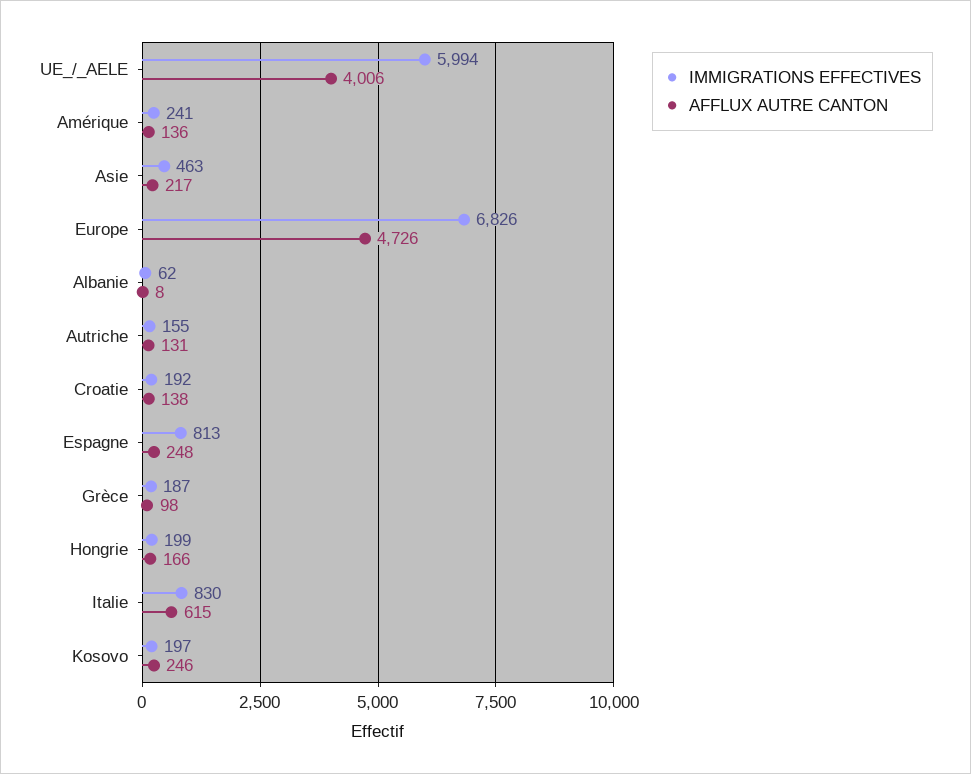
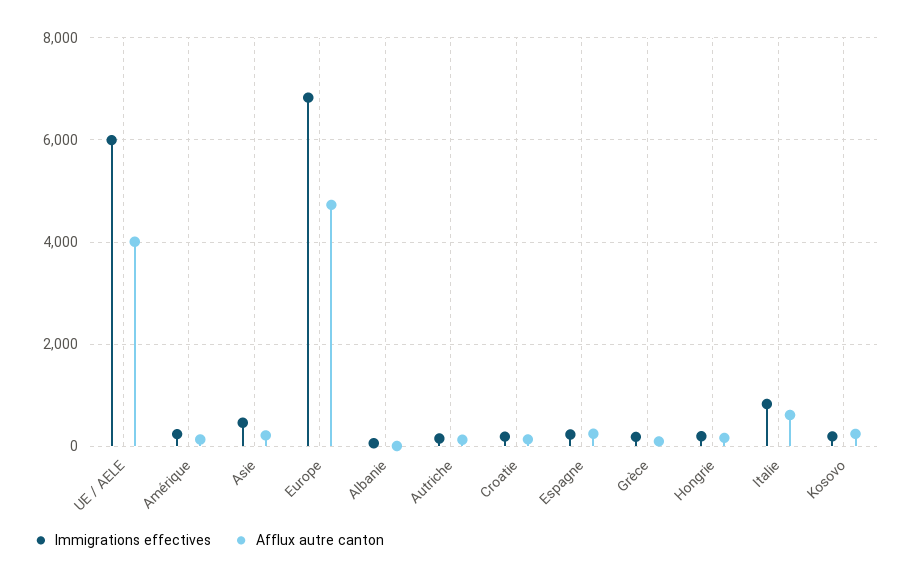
  {
    "IMMIGRATIONS EFFECTIVES": {
      "UE_/_AELE": 5994,
      "Amérique": 241,
      "Asie": 463,
      "Europe": 6826,
      "Albanie": 62,
      "Autriche": 155,
      "Croatie": 192,
-     "Espagne": 813,
+     "Espagne": 200,
      "Grèce": 187,
      "Hongrie": 199,
      "Italie": 830,
      "Kosovo": 197
    },
    "AFFLUX AUTRE CANTON": {
      "UE_/_AELE": 4006,
      "Amérique": 136,
      "Asie": 217,
      "Europe": 4726,
      "Albanie": 8,
      "Autriche": 131,
      "Croatie": 138,
      "Espagne": 248,
      "Grèce": 98,
      "Hongrie": 166,
      "Italie": 615,
      "Kosovo": 246
    }
  }

